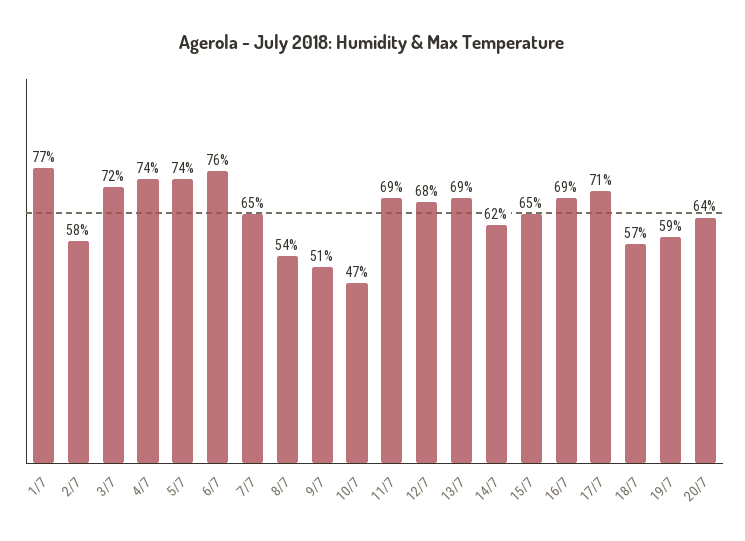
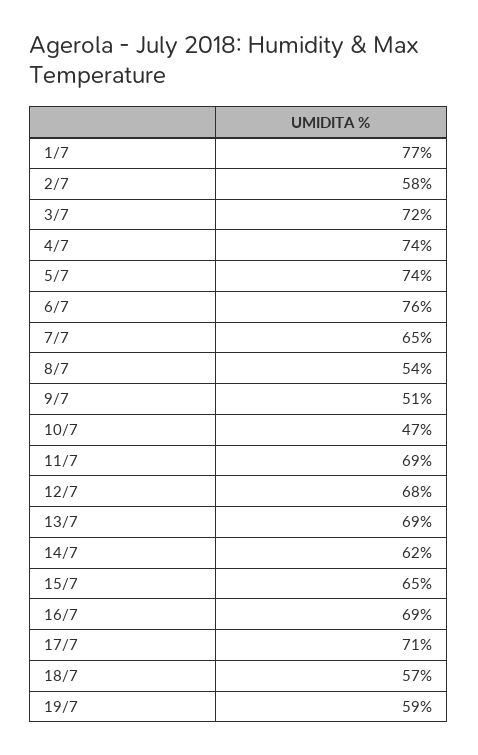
  {
    "1/7": 77,
    "2/7": 58,
    "3/7": 72,
    "4/7": 74,
    "5/7": 74,
    "6/7": 76,
    "7/7": 65,
    "8/7": 54,
    "9/7": 51,
    "10/7": 47,
    "11/7": 69,
    "12/7": 68,
    "13/7": 69,
    "14/7": 62,
    "15/7": 65,
    "16/7": 69,
    "17/7": 71,
    "18/7": 57,
-   "19/7": 59,
+   "19/7": 59
-   "20/7": 64
  }

